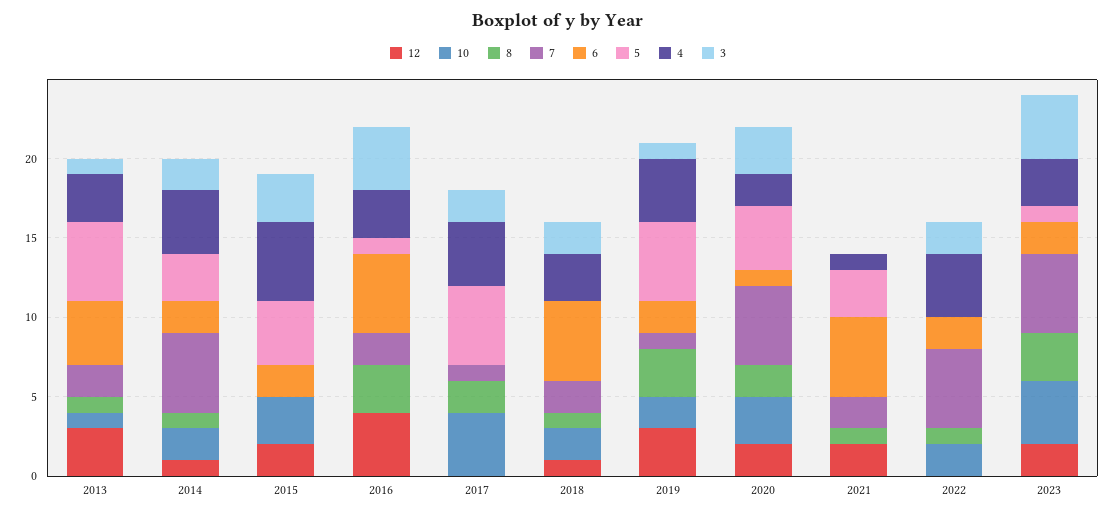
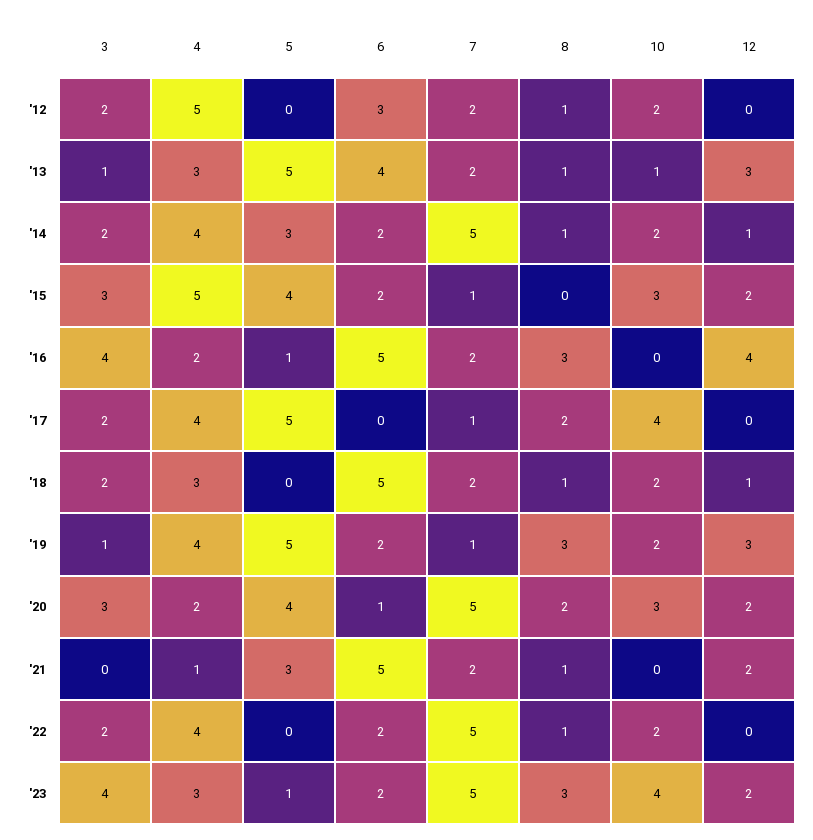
  {
    "12": {
      "2013": 3,
      "2014": 1,
      "2015": 2,
      "2016": 4,
      "2017": 0,
      "2018": 1,
      "2019": 3,
      "2020": 2,
      "2021": 2,
      "2022": 0,
-     "2023": 2
+     "2023": 2,
+     "'12": 0
    },
    "10": {
      "2013": 1,
      "2014": 2,
      "2015": 3,
      "2016": 0,
      "2017": 4,
      "2018": 2,
      "2019": 2,
      "2020": 3,
      "2021": 0,
      "2022": 2,
-     "2023": 4
+     "2023": 4,
+     "'12": 2
    },
    "8": {
      "2013": 1,
      "2014": 1,
      "2015": 0,
      "2016": 3,
      "2017": 2,
      "2018": 1,
      "2019": 3,
      "2020": 2,
      "2021": 1,
      "2022": 1,
-     "2023": 3
+     "2023": 3,
+     "'12": 1
    },
    "7": {
      "2013": 2,
      "2014": 5,
-     "2015": 0,
+     "2015": 1,
      "2016": 2,
      "2017": 1,
      "2018": 2,
      "2019": 1,
      "2020": 5,
      "2021": 2,
      "2022": 5,
-     "2023": 5
+     "2023": 5,
+     "'12": 2
    },
    "6": {
      "2013": 4,
      "2014": 2,
      "2015": 2,
      "2016": 5,
      "2017": 0,
      "2018": 5,
      "2019": 2,
      "2020": 1,
      "2021": 5,
      "2022": 2,
-     "2023": 2
+     "2023": 2,
+     "'12": 3
    },
    "5": {
      "2013": 5,
      "2014": 3,
      "2015": 4,
      "2016": 1,
      "2017": 5,
      "2018": 0,
      "2019": 5,
      "2020": 4,
      "2021": 3,
      "2022": 0,
-     "2023": 1
+     "2023": 1,
+     "'12": 0
    },
    "4": {
      "2013": 3,
      "2014": 4,
      "2015": 5,
-     "2016": 3,
+     "2016": 2,
      "2017": 4,
      "2018": 3,
      "2019": 4,
      "2020": 2,
      "2021": 1,
      "2022": 4,
-     "2023": 3
+     "2023": 3,
+     "'12": 5
    },
    "3": {
      "2013": 1,
      "2014": 2,
      "2015": 3,
      "2016": 4,
      "2017": 2,
      "2018": 2,
      "2019": 1,
      "2020": 3,
      "2021": 0,
      "2022": 2,
-     "2023": 4
+     "2023": 4,
+     "'12": 2
    }
  }

